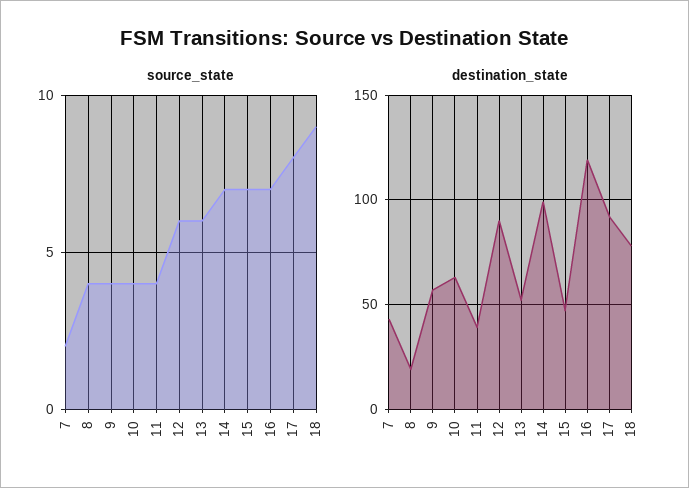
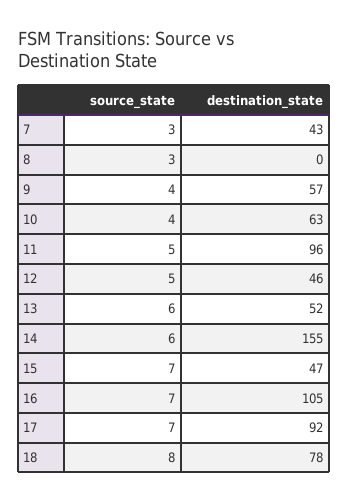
  {
    "source_state": {
-     "7": 2,
+     "7": 3,
-     "8": 4,
+     "8": 3,
      "9": 4,
      "10": 4,
-     "11": 4,
+     "11": 5,
-     "12": 6,
+     "12": 5,
      "13": 6,
-     "14": 7,
+     "14": 6,
      "15": 7,
      "16": 7,
-     "17": 8,
+     "17": 7,
-     "18": 9
+     "18": 8
    },
    "destination_state": {
      "7": 43,
-     "8": 20,
+     "8": 0,
      "9": 57,
      "10": 63,
-     "11": 40,
+     "11": 96,
-     "12": 90,
+     "12": 46,
      "13": 52,
-     "14": 100,
+     "14": 155,
      "15": 47,
-     "16": 120,
+     "16": 105,
      "17": 92,
      "18": 78
    }
  }

